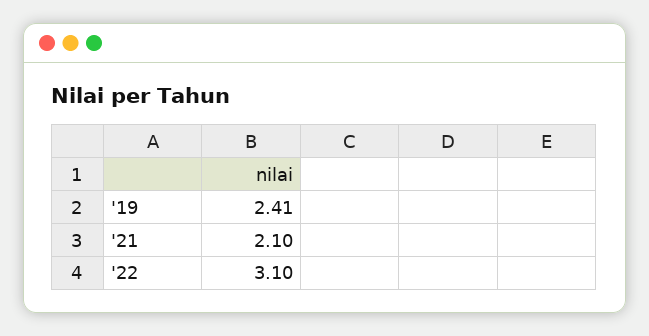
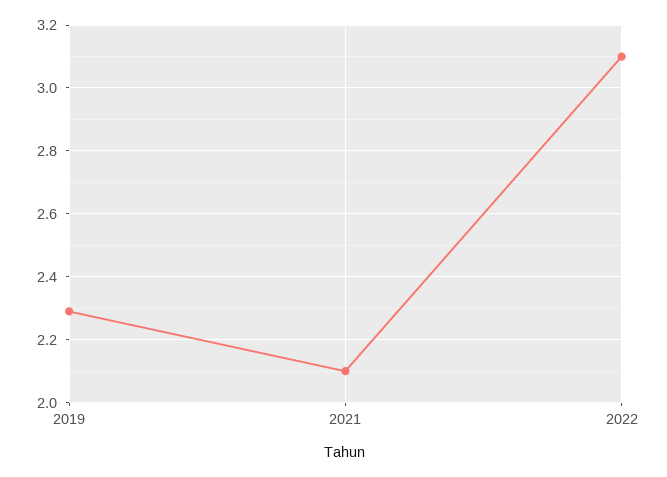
  {
-   "'19": 2.41,
+   "'19": 2.3,
    "'21": 2.1,
    "'22": 3.1
  }

